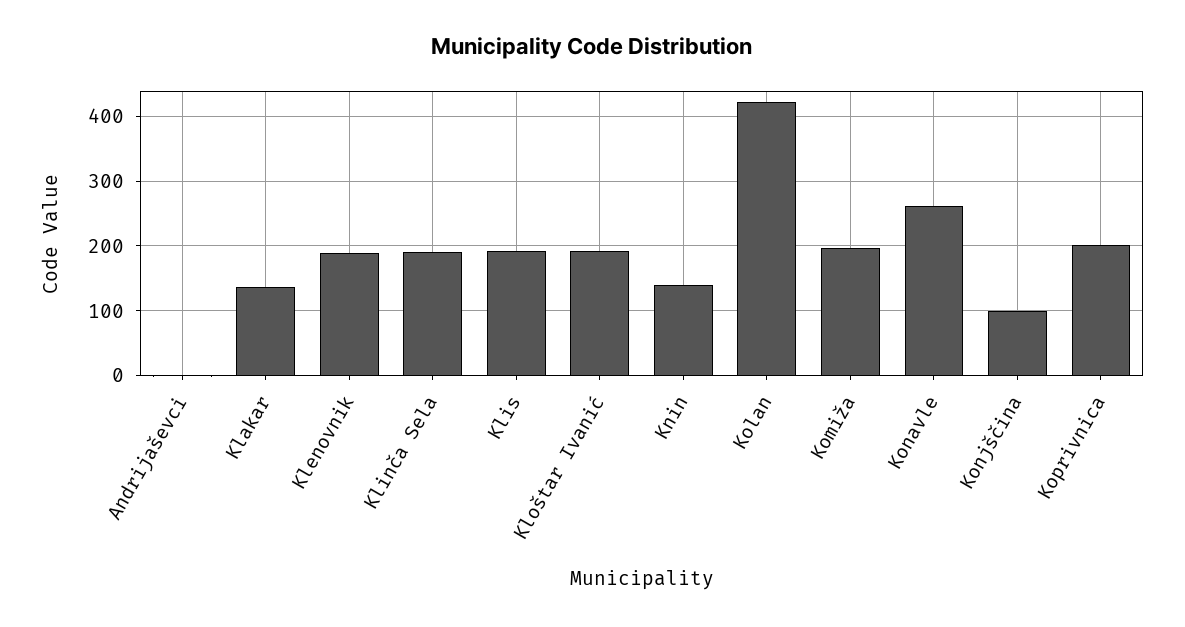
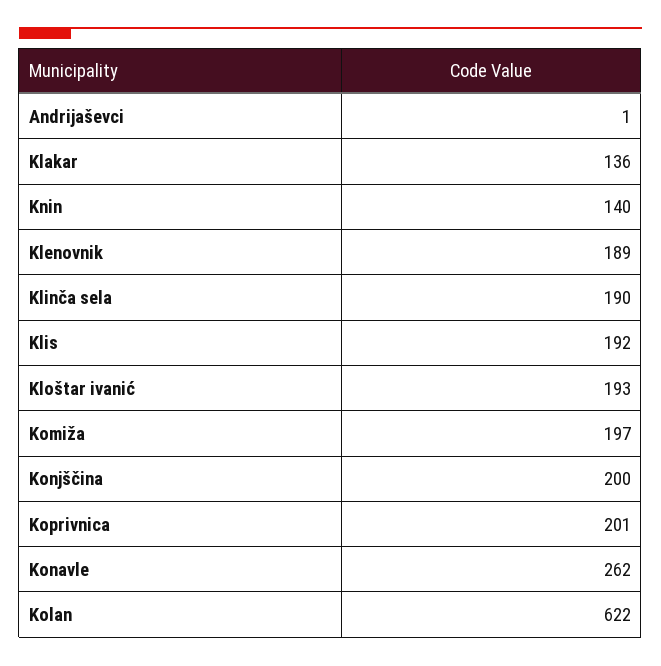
  {
    "Andrijaševci": 1,
    "Klakar": 136,
    "Klenovnik": 189,
    "Klinča Sela": 190,
    "Klis": 192,
    "Kloštar Ivanić": 193,
    "Knin": 140,
-   "Kolan": 420,
+   "Kolan": 622,
    "Komiža": 197,
    "Konavle": 262,
-   "Konjščina": 100,
+   "Konjščina": 200,
    "Koprivnica": 201
  }

